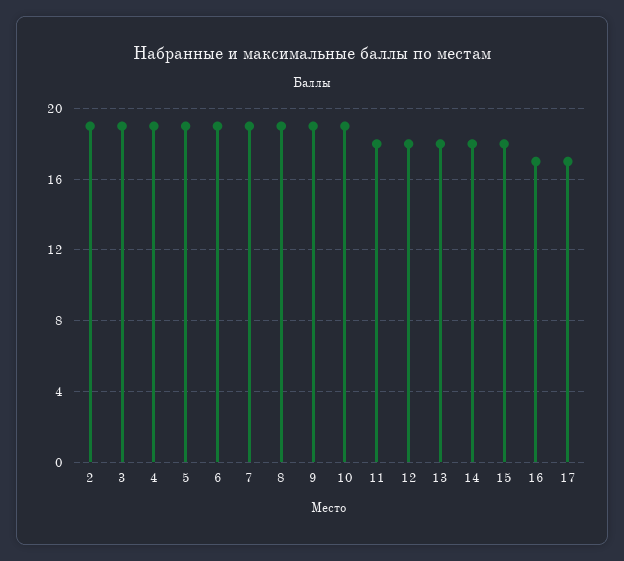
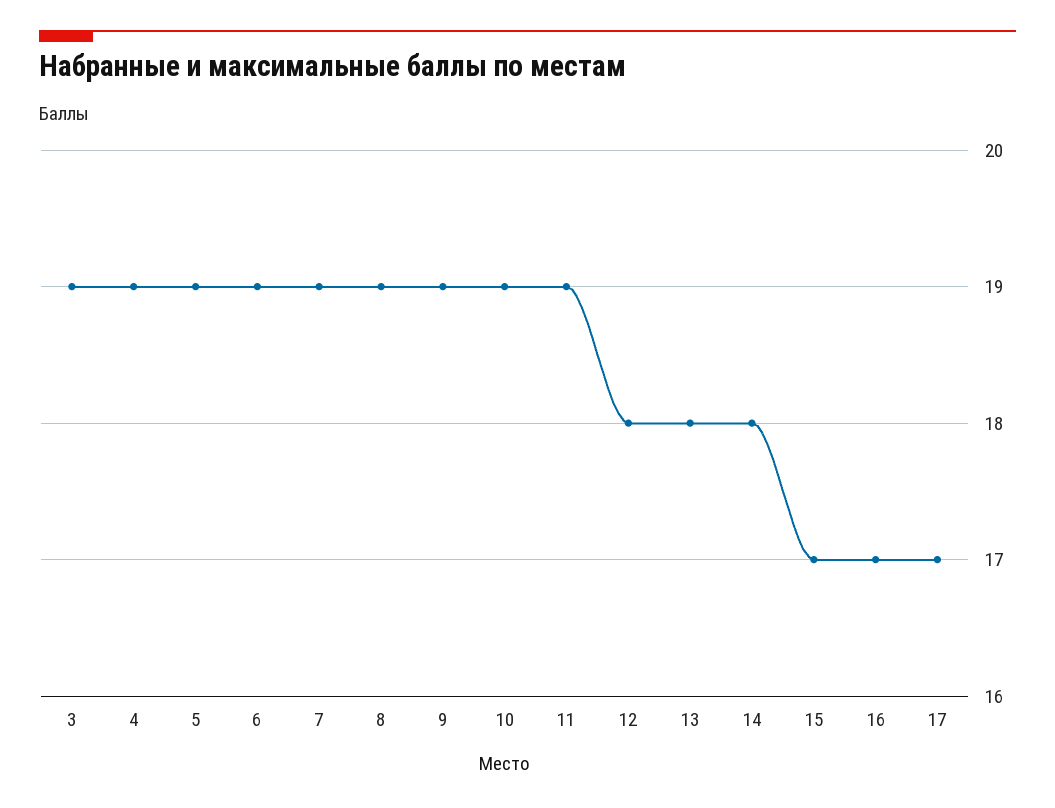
  {
-   "2": 19,
    "3": 19,
    "4": 19,
    "5": 19,
    "6": 19,
    "7": 19,
    "8": 19,
    "9": 19,
    "10": 19,
-   "11": 18,
+   "11": 19,
    "12": 18,
    "13": 18,
    "14": 18,
-   "15": 18,
+   "15": 17,
    "16": 17,
    "17": 17
  }

